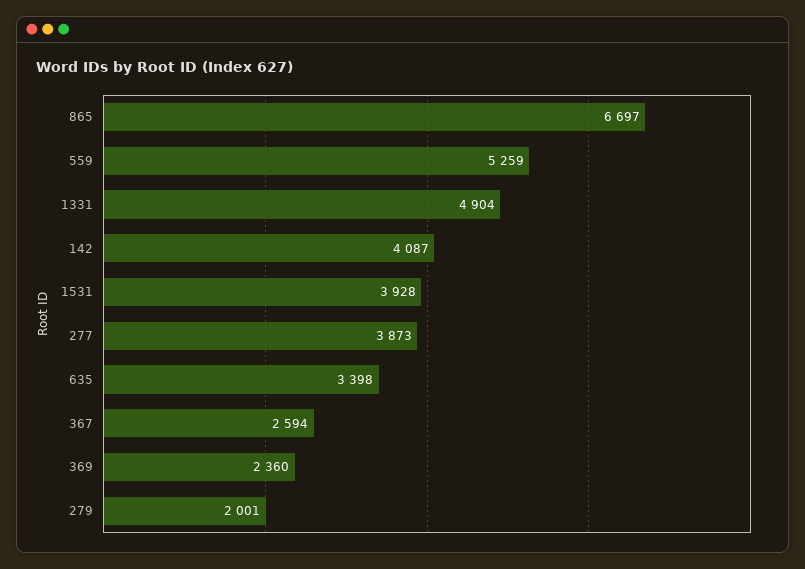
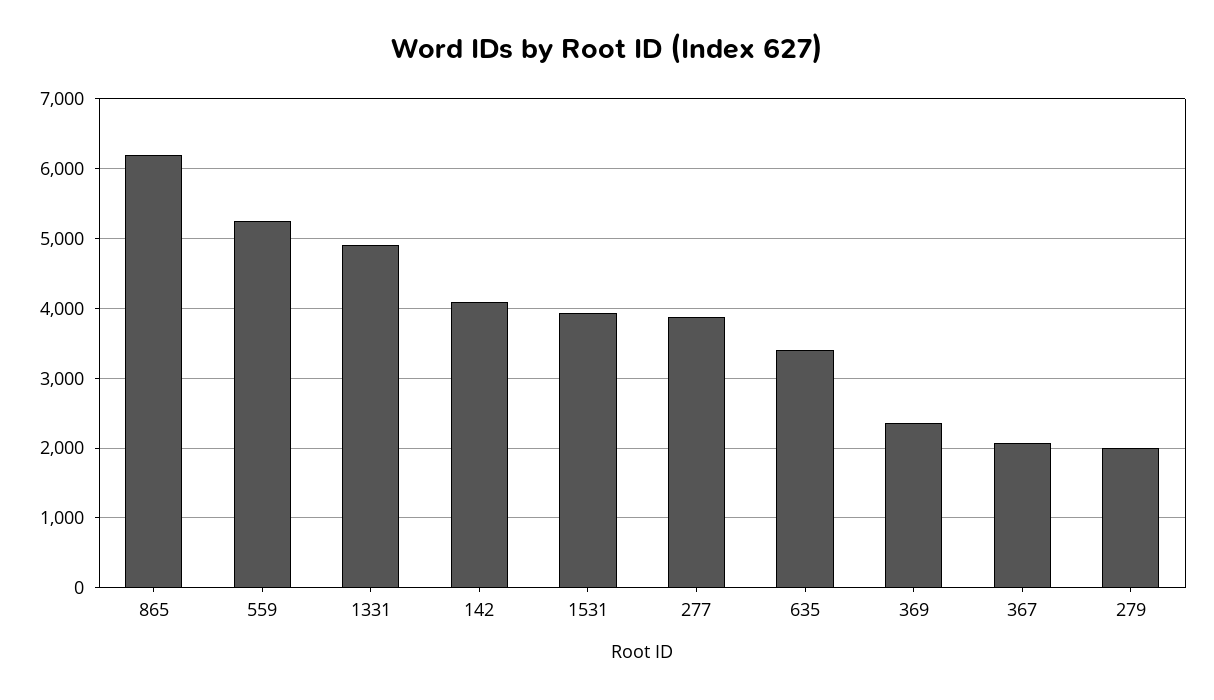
  {
-   "865": 6697,
+   "865": 6200,
    "559": 5259,
    "1331": 4904,
    "142": 4087,
    "1531": 3928,
    "277": 3873,
    "635": 3398,
-   "367": 2594,
+   "367": 2100,
    "369": 2360,
    "279": 2001
  }

